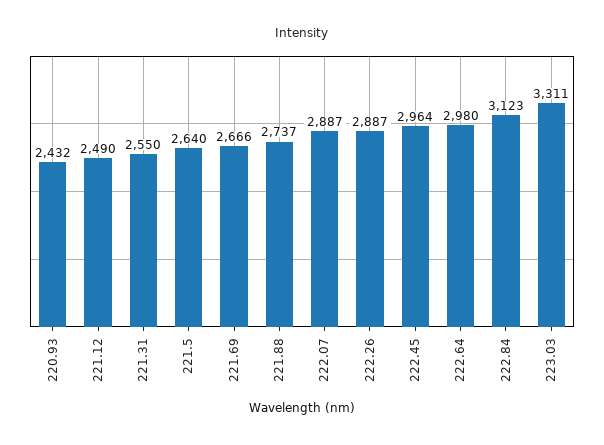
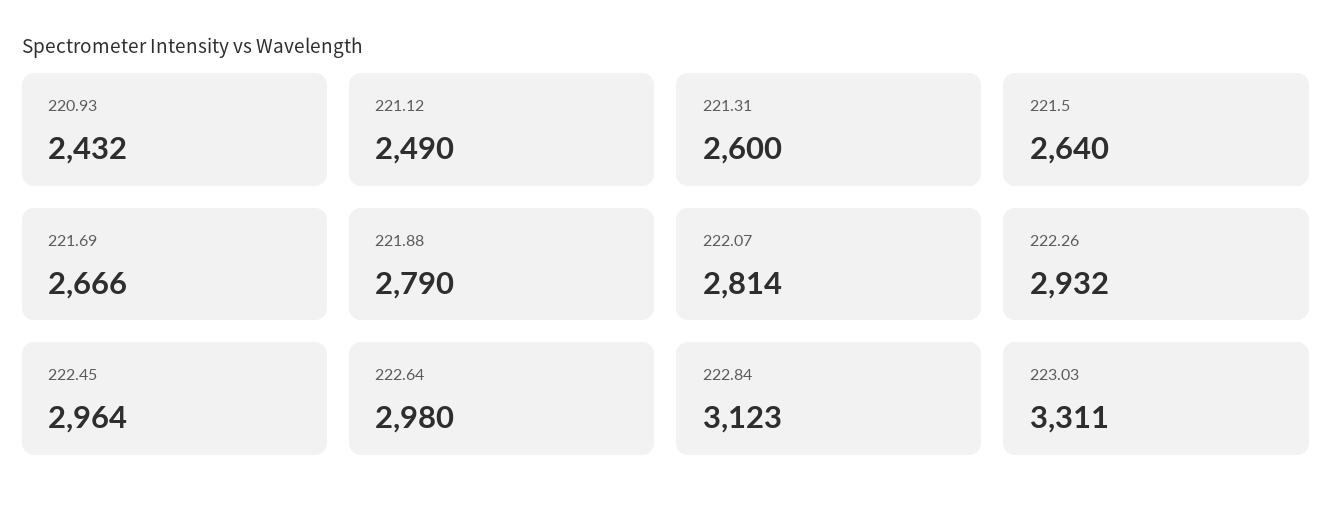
  {
    "220.93": 2432,
    "221.12": 2490,
-   "221.31": 2550,
+   "221.31": 2600,
    "221.5": 2640,
    "221.69": 2666,
-   "221.88": 2737,
+   "221.88": 2790,
-   "222.07": 2887,
+   "222.07": 2814,
-   "222.26": 2887,
+   "222.26": 2932,
    "222.45": 2964,
    "222.64": 2980,
    "222.84": 3123,
    "223.03": 3311
  }

